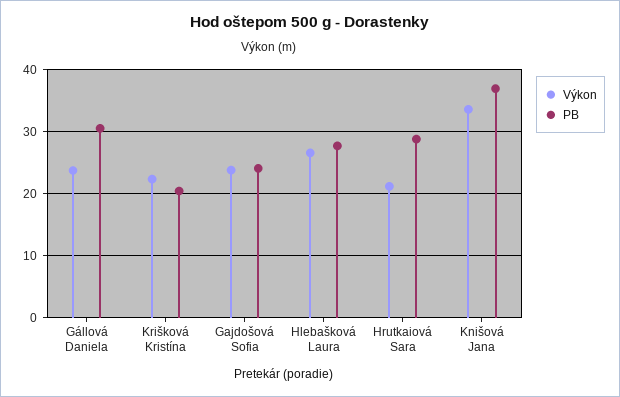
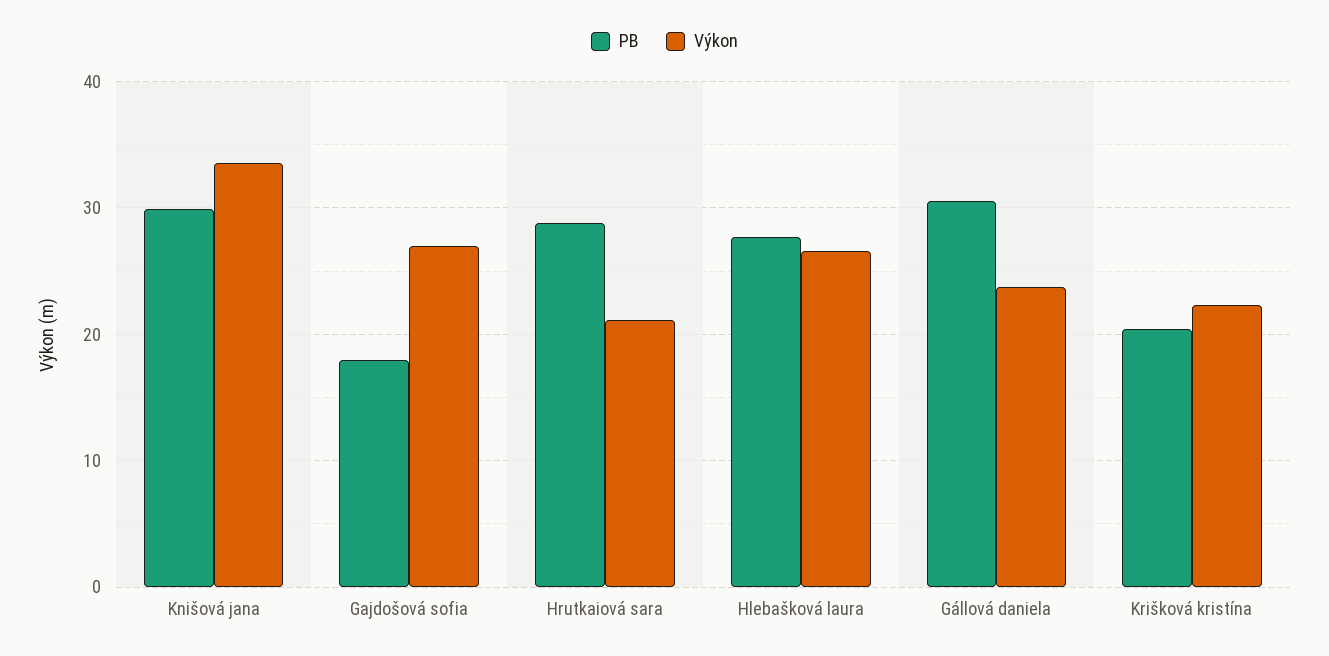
  {
    "Výkon": {
      "Gállová Daniela": 24,
      "Krišková Kristína": 22,
-     "Gajdošová Sofia": 24,
+     "Gajdošová Sofia": 27,
      "Hlebašková Laura": 27,
      "Hrutkaiová Sara": 21,
      "Knišová Jana": 34
    },
    "PB": {
      "Gállová Daniela": 31,
      "Krišková Kristína": 20,
-     "Gajdošová Sofia": 24,
+     "Gajdošová Sofia": 18,
      "Hlebašková Laura": 28,
      "Hrutkaiová Sara": 29,
-     "Knišová Jana": 37
+     "Knišová Jana": 30
    }
  }

